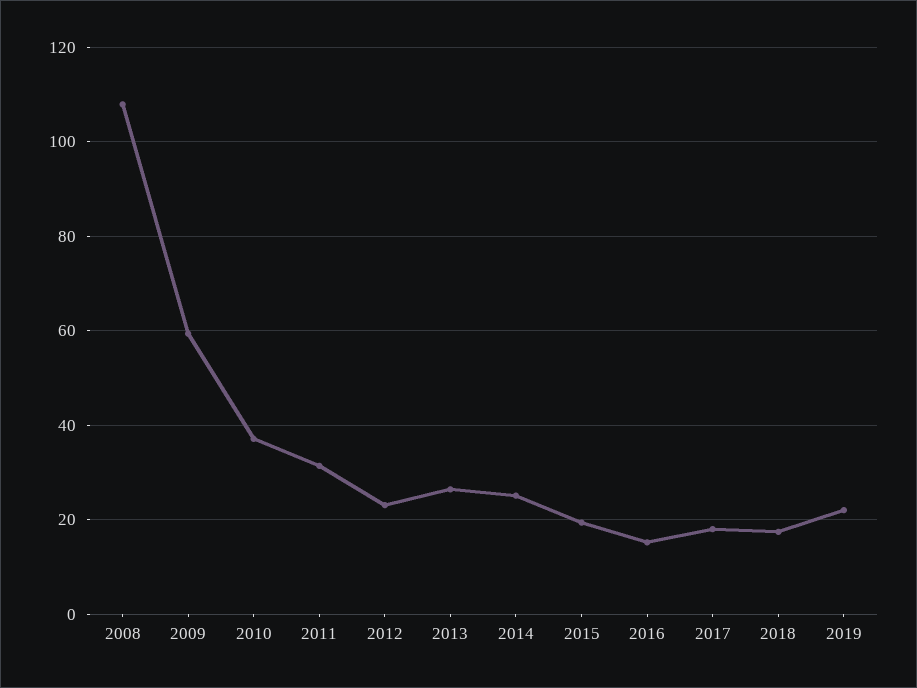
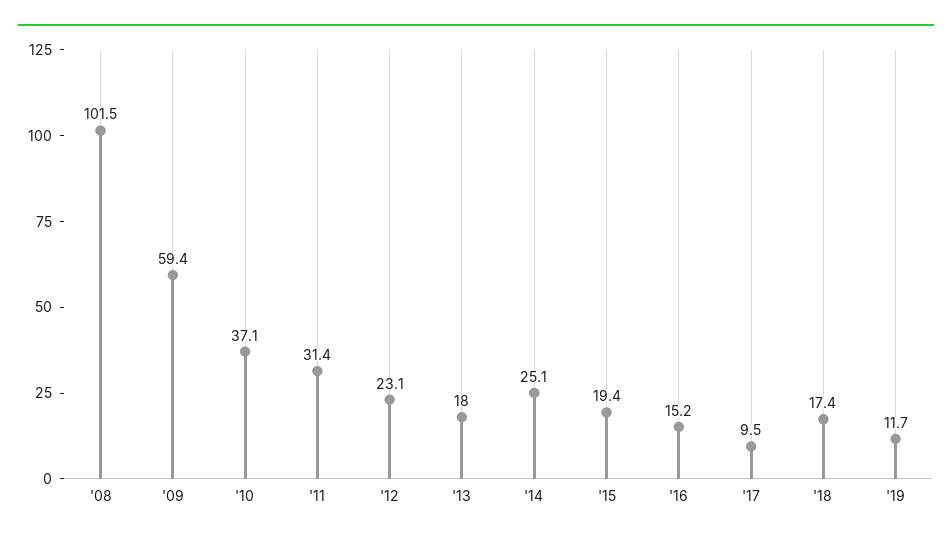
  {
-   "2008": 108,
+   "2008": 101.5,
    "2009": 59.4,
    "2010": 37.1,
    "2011": 31.4,
    "2012": 23.1,
-   "2013": 26,
+   "2013": 18,
    "2014": 25.1,
    "2015": 19.4,
    "2016": 15.2,
-   "2017": 18,
+   "2017": 9.5,
    "2018": 17.4,
-   "2019": 22
+   "2019": 11.7
  }

